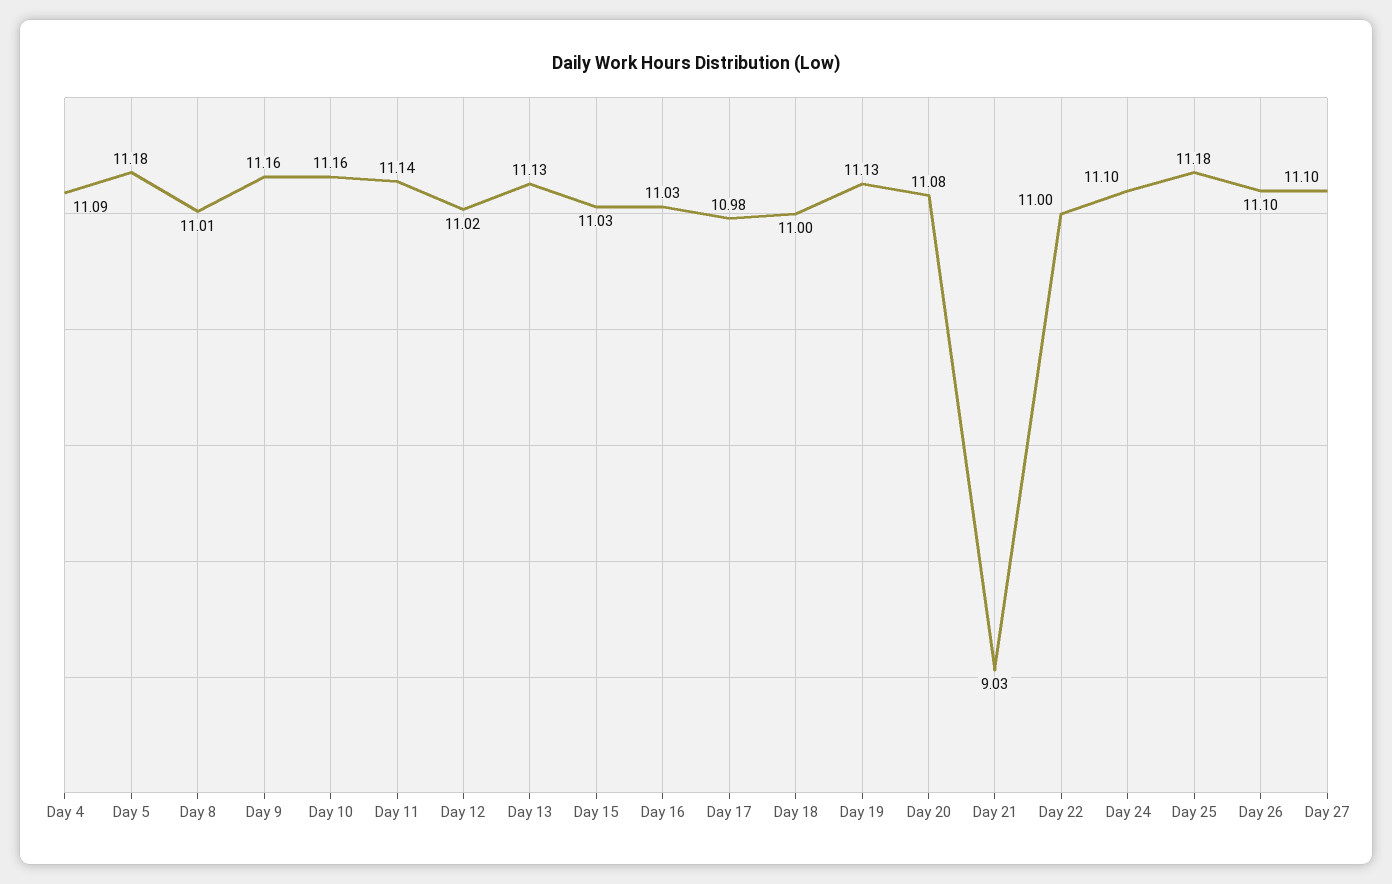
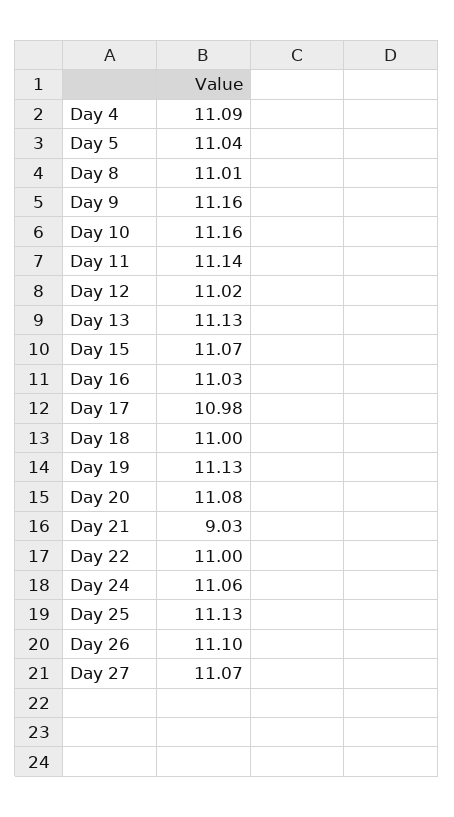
  {
    "Day 4": 11.09,
-   "Day 5": 11.18,
+   "Day 5": 11.04,
    "Day 8": 11.01,
    "Day 9": 11.16,
    "Day 10": 11.16,
    "Day 11": 11.14,
    "Day 12": 11.02,
    "Day 13": 11.13,
-   "Day 15": 11.03,
+   "Day 15": 11.07,
    "Day 16": 11.03,
    "Day 17": 10.98,
    "Day 18": 11,
    "Day 19": 11.13,
    "Day 20": 11.08,
    "Day 21": 9.03,
    "Day 22": 11,
-   "Day 24": 11.1,
+   "Day 24": 11.06,
-   "Day 25": 11.18,
+   "Day 25": 11.13,
    "Day 26": 11.1,
-   "Day 27": 11.1
+   "Day 27": 11.07
  }

